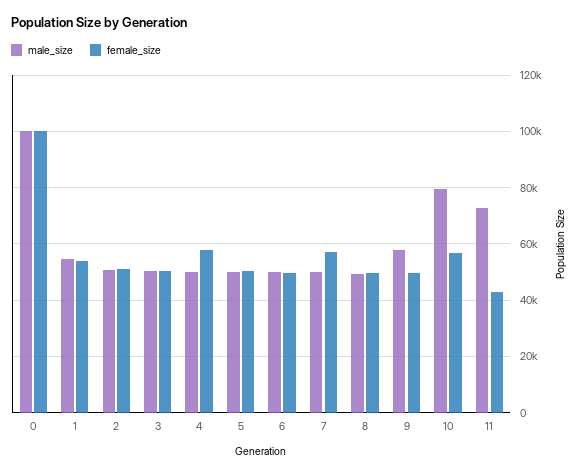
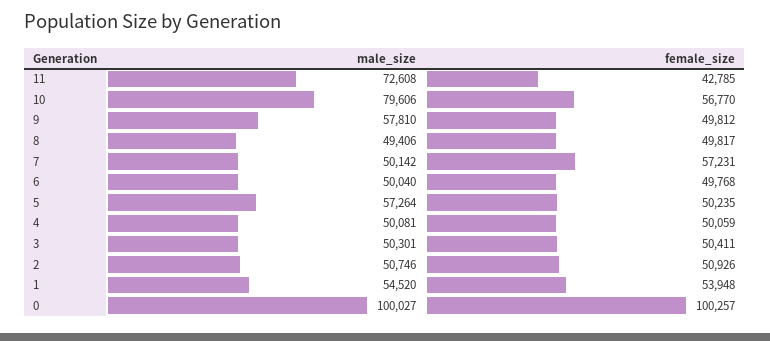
  {
    "male_size": {
      "0": 100027,
      "1": 54520,
      "2": 50746,
      "3": 50301,
      "4": 50081,
-     "5": 50000,
+     "5": 57264,
      "6": 50040,
      "7": 50142,
      "8": 49406,
      "9": 57810,
      "10": 79606,
      "11": 72608
    },
    "female_size": {
      "0": 100257,
      "1": 53948,
      "2": 50926,
      "3": 50411,
-     "4": 57500,
+     "4": 50059,
      "5": 50235,
      "6": 49768,
      "7": 57231,
      "8": 49817,
      "9": 49812,
      "10": 56770,
      "11": 42785
    }
  }

